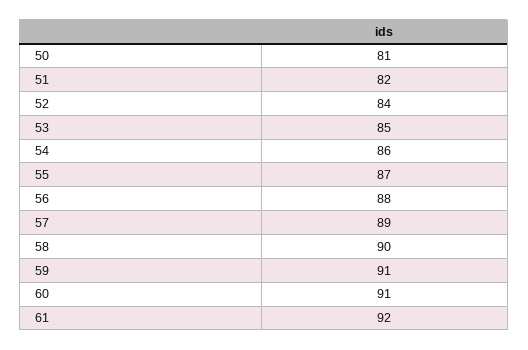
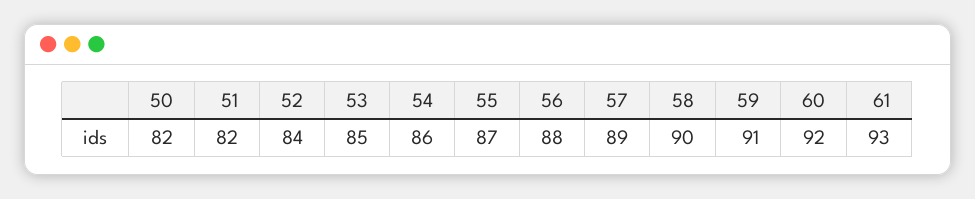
  {
-   "50": 81,
+   "50": 82,
    "51": 82,
    "52": 84,
    "53": 85,
    "54": 86,
    "55": 87,
    "56": 88,
    "57": 89,
    "58": 90,
    "59": 91,
-   "60": 91,
+   "60": 92,
-   "61": 92
+   "61": 93
  }

